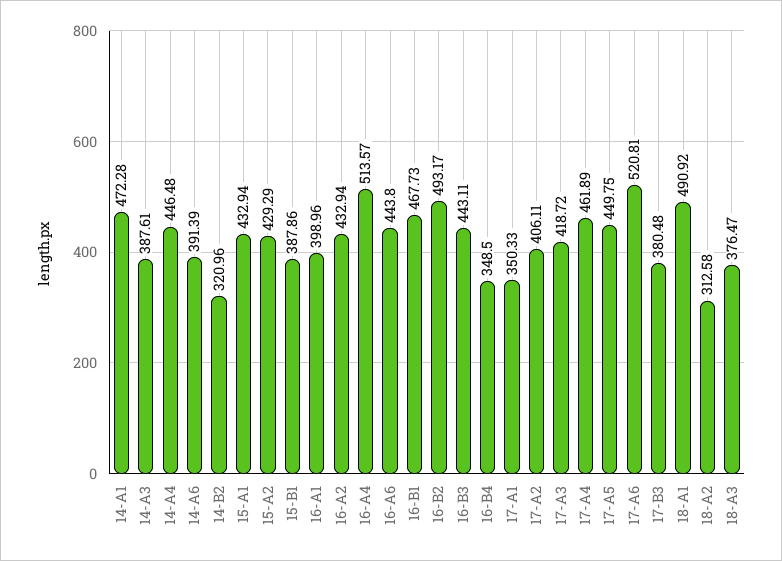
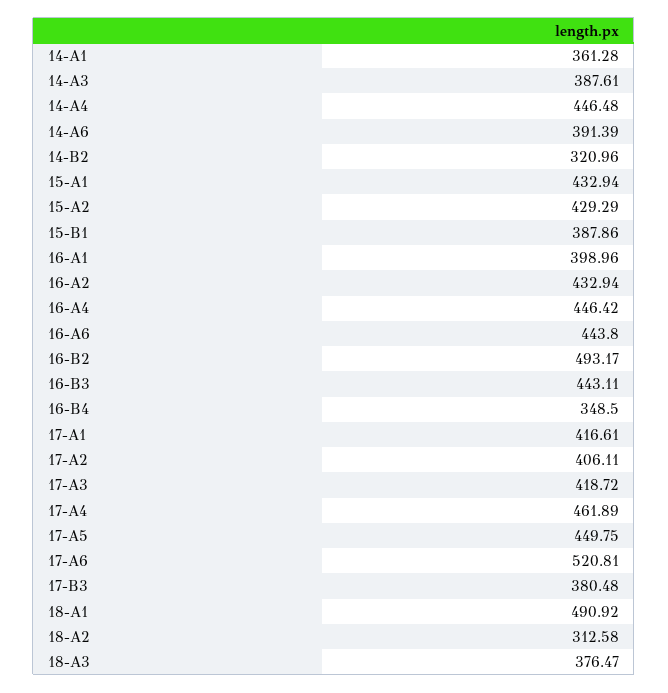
  {
-   "14-A1": 472.28,
+   "14-A1": 361.28,
    "14-A3": 387.61,
    "14-A4": 446.48,
    "14-A6": 391.39,
    "14-B2": 320.96,
    "15-A1": 432.94,
    "15-A2": 429.29,
    "15-B1": 387.86,
    "16-A1": 398.96,
    "16-A2": 432.94,
-   "16-A4": 513.57,
+   "16-A4": 446.42,
    "16-A6": 443.8,
-   "16-B1": 467.73,
    "16-B2": 493.17,
    "16-B3": 443.11,
    "16-B4": 348.5,
-   "17-A1": 350.33,
+   "17-A1": 416.61,
    "17-A2": 406.11,
    "17-A3": 418.72,
    "17-A4": 461.89,
    "17-A5": 449.75,
    "17-A6": 520.81,
    "17-B3": 380.48,
    "18-A1": 490.92,
    "18-A2": 312.58,
    "18-A3": 376.47
  }

